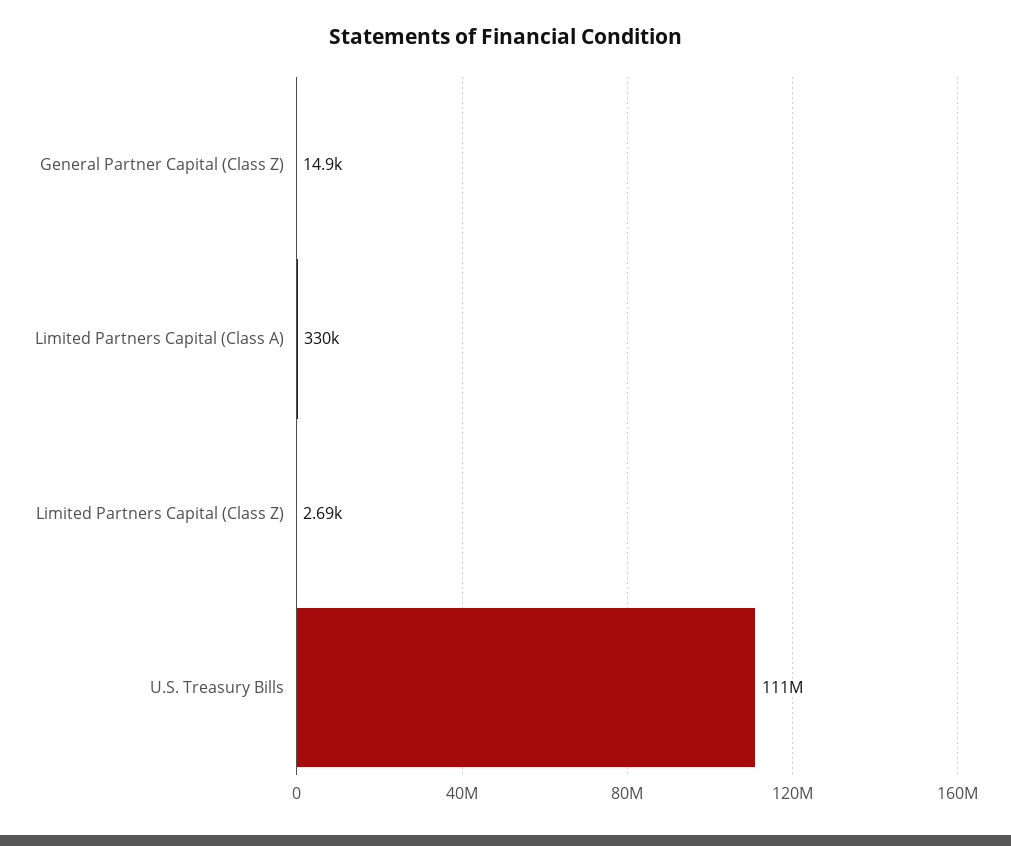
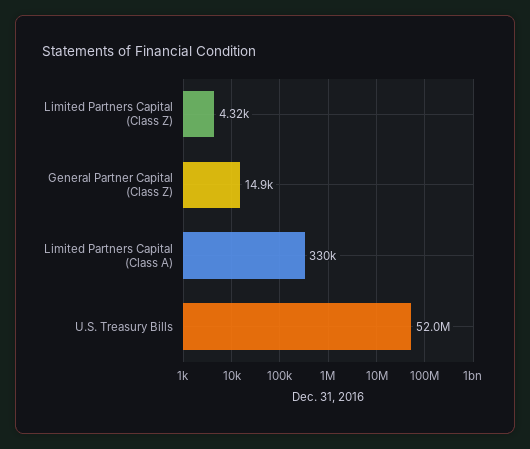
  {
    "General Partner Capital (Class Z)": 14900,
    "Limited Partners Capital (Class A)": 330000,
-   "Limited Partners Capital (Class Z)": 2690,
+   "Limited Partners Capital (Class Z)": 4320,
-   "U.S. Treasury Bills": 111000000
+   "U.S. Treasury Bills": 52000000
  }

